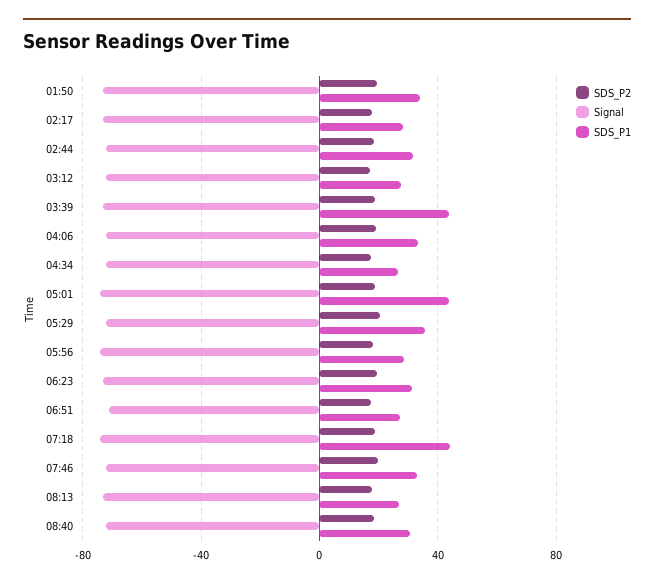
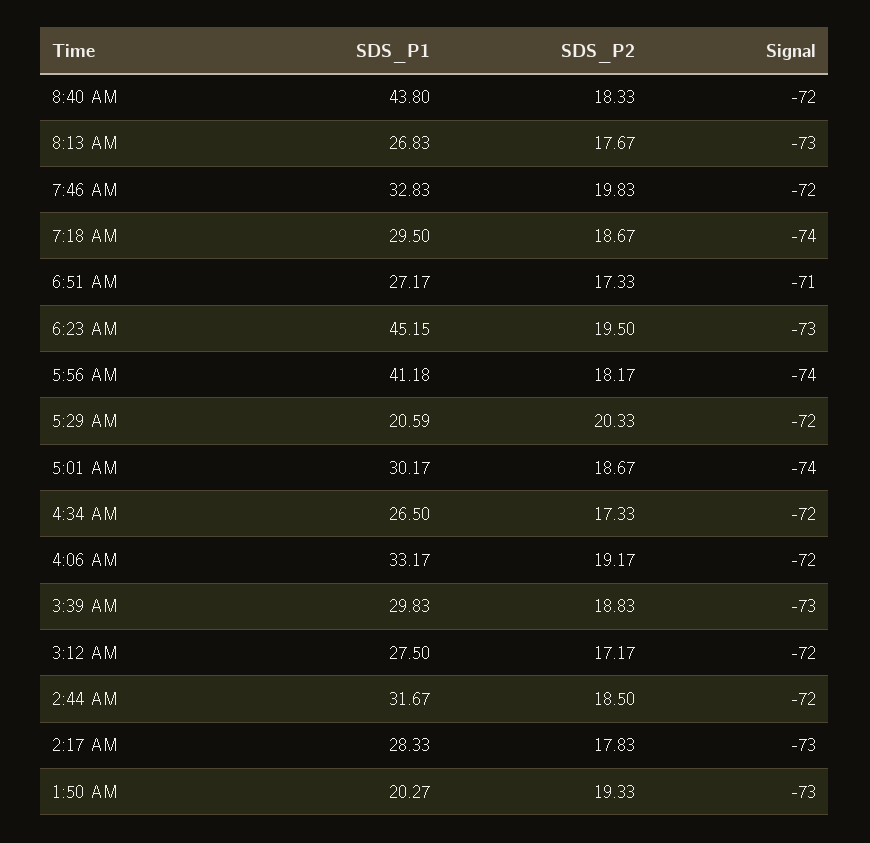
  {
    "SDS_P2": {
      "01:50": 19.33,
      "02:17": 17.83,
      "02:44": 18.5,
      "03:12": 17.17,
      "03:39": 18.83,
      "04:06": 19.17,
      "04:34": 17.33,
      "05:01": 18.67,
      "05:29": 20.33,
      "05:56": 18.17,
      "06:23": 19.5,
      "06:51": 17.33,
      "07:18": 18.67,
      "07:46": 19.83,
      "08:13": 17.67,
      "08:40": 18.33
    },
    "Signal": {
      "01:50": -73,
      "02:17": -73,
      "02:44": -72,
      "03:12": -72,
      "03:39": -73,
      "04:06": -72,
      "04:34": -72,
      "05:01": -74,
      "05:29": -72,
      "05:56": -74,
      "06:23": -73,
      "06:51": -71,
      "07:18": -74,
      "07:46": -72,
      "08:13": -73,
      "08:40": -72
    },
    "SDS_P1": {
-     "01:50": 35,
+     "01:50": 20.27,
      "02:17": 28.33,
      "02:44": 31.67,
      "03:12": 27.5,
-     "03:39": 45,
+     "03:39": 29.83,
      "04:06": 33.17,
      "04:34": 26.5,
-     "05:01": 45,
+     "05:01": 30.17,
-     "05:29": 35,
+     "05:29": 20.59,
-     "05:56": 30,
+     "05:56": 41.18,
-     "06:23": 30,
+     "06:23": 45.15,
      "06:51": 27.17,
-     "07:18": 45,
+     "07:18": 29.5,
      "07:46": 32.83,
      "08:13": 26.83,
-     "08:40": 30
+     "08:40": 43.8
    }
  }

